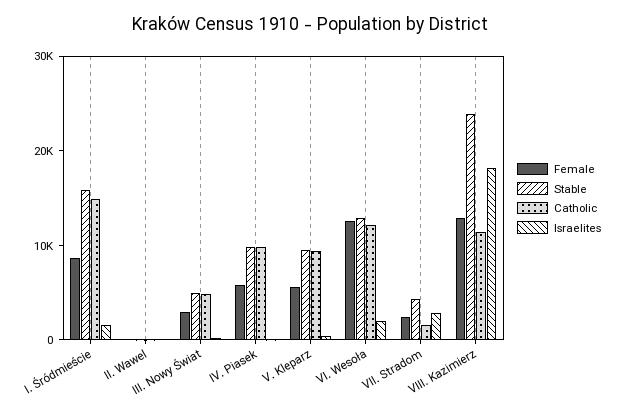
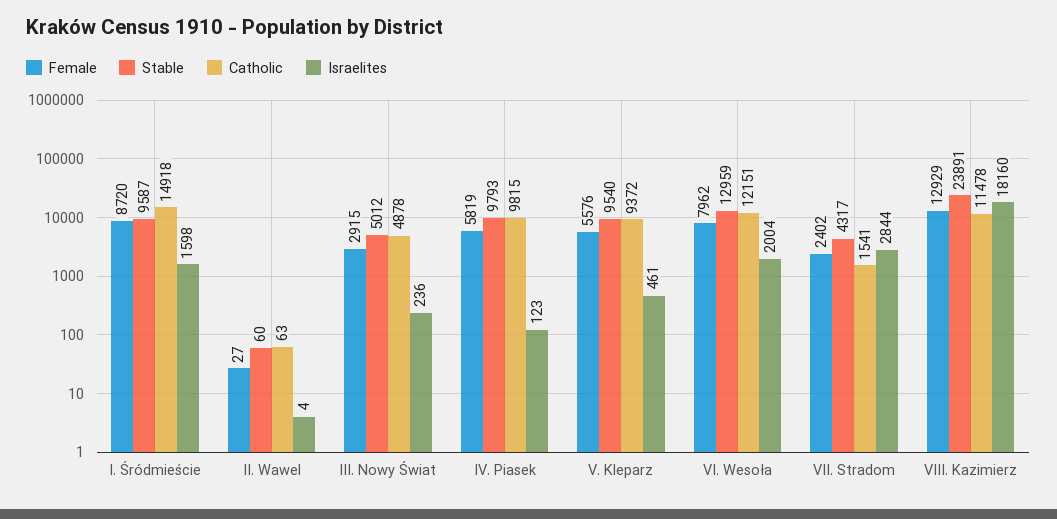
  {
    "Female": {
      "I. Śródmieście": 8720,
      "II. Wawel": 27,
      "III. Nowy Świat": 2915,
      "IV. Piasek": 5819,
      "V. Kleparz": 5576,
-     "VI. Wesoła": 12000,
+     "VI. Wesoła": 7962,
      "VII. Stradom": 2402,
      "VIII. Kazimierz": 12929
    },
    "Stable": {
-     "I. Śródmieście": 16000,
+     "I. Śródmieście": 9587,
      "II. Wawel": 60,
      "III. Nowy Świat": 5012,
      "IV. Piasek": 9793,
      "V. Kleparz": 9540,
      "VI. Wesoła": 12959,
      "VII. Stradom": 4317,
      "VIII. Kazimierz": 23891
    },
    "Catholic": {
      "I. Śródmieście": 14918,
      "II. Wawel": 63,
      "III. Nowy Świat": 4878,
      "IV. Piasek": 9815,
      "V. Kleparz": 9372,
      "VI. Wesoła": 12151,
      "VII. Stradom": 1541,
      "VIII. Kazimierz": 11478
    },
    "Israelites": {
      "I. Śródmieście": 1598,
      "II. Wawel": 4,
      "III. Nowy Świat": 236,
      "IV. Piasek": 123,
      "V. Kleparz": 461,
      "VI. Wesoła": 2004,
      "VII. Stradom": 2844,
      "VIII. Kazimierz": 18160
    }
  }

